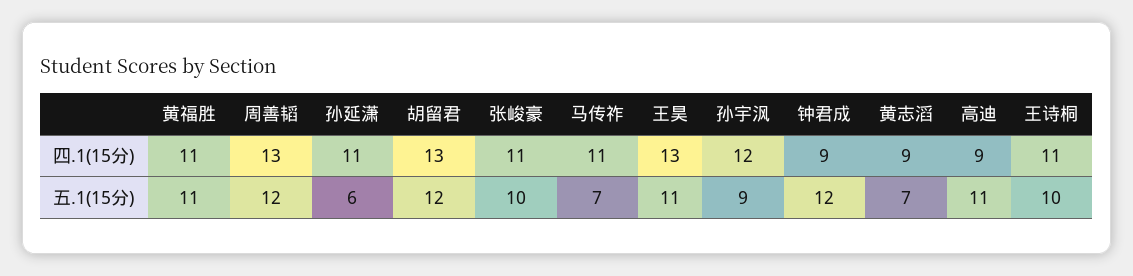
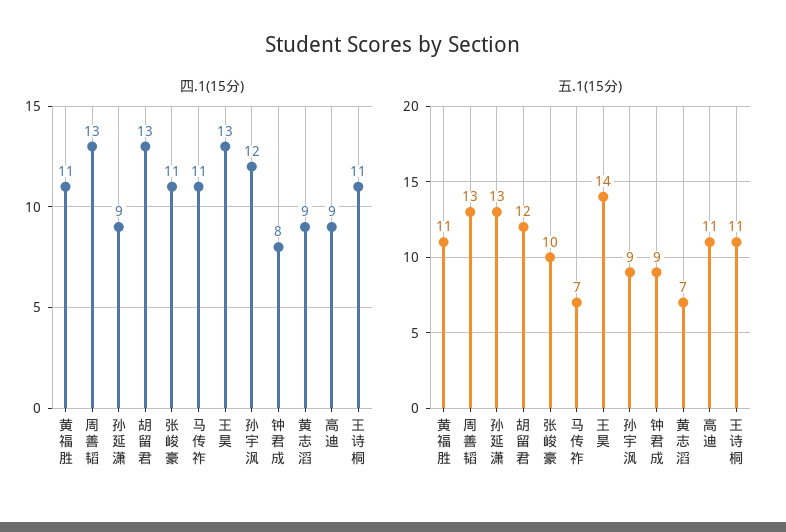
  {
    "四.1(15分)": {
      "黄福胜": 11,
      "周善韬": 13,
-     "孙延潇": 11,
+     "孙延潇": 9,
      "胡留君": 13,
      "张峻豪": 11,
      "马传祚": 11,
      "王昊": 13,
      "孙宇沨": 12,
-     "钟君成": 9,
+     "钟君成": 8,
      "黄志滔": 9,
      "高迪": 9,
      "王诗桐": 11
    },
    "五.1(15分)": {
      "黄福胜": 11,
-     "周善韬": 12,
+     "周善韬": 13,
-     "孙延潇": 6,
+     "孙延潇": 13,
      "胡留君": 12,
      "张峻豪": 10,
      "马传祚": 7,
-     "王昊": 11,
+     "王昊": 14,
      "孙宇沨": 9,
-     "钟君成": 12,
+     "钟君成": 9,
      "黄志滔": 7,
      "高迪": 11,
-     "王诗桐": 10
+     "王诗桐": 11
    }
  }

